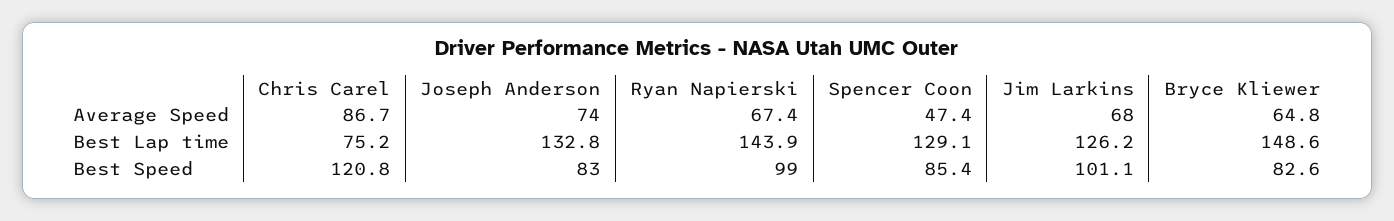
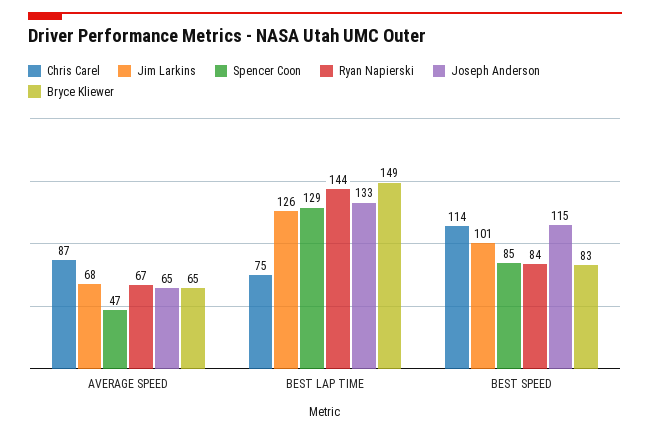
  {
    "Chris Carel": {
      "Average Speed": 86.7,
      "Best Lap time": 75.2,
-     "Best Speed": 120.8
+     "Best Speed": 114
    },
    "Joseph Anderson": {
-     "Average Speed": 74,
+     "Average Speed": 65,
      "Best Lap time": 132.8,
-     "Best Speed": 83
+     "Best Speed": 115
    },
    "Ryan Napierski": {
      "Average Speed": 67.4,
      "Best Lap time": 143.9,
-     "Best Speed": 99
+     "Best Speed": 84
    },
    "Spencer Coon": {
      "Average Speed": 47.4,
      "Best Lap time": 129.1,
      "Best Speed": 85.4
    },
    "Jim Larkins": {
      "Average Speed": 68,
      "Best Lap time": 126.2,
      "Best Speed": 101.1
    },
    "Bryce Kliewer": {
      "Average Speed": 64.8,
      "Best Lap time": 148.6,
      "Best Speed": 82.6
    }
  }

